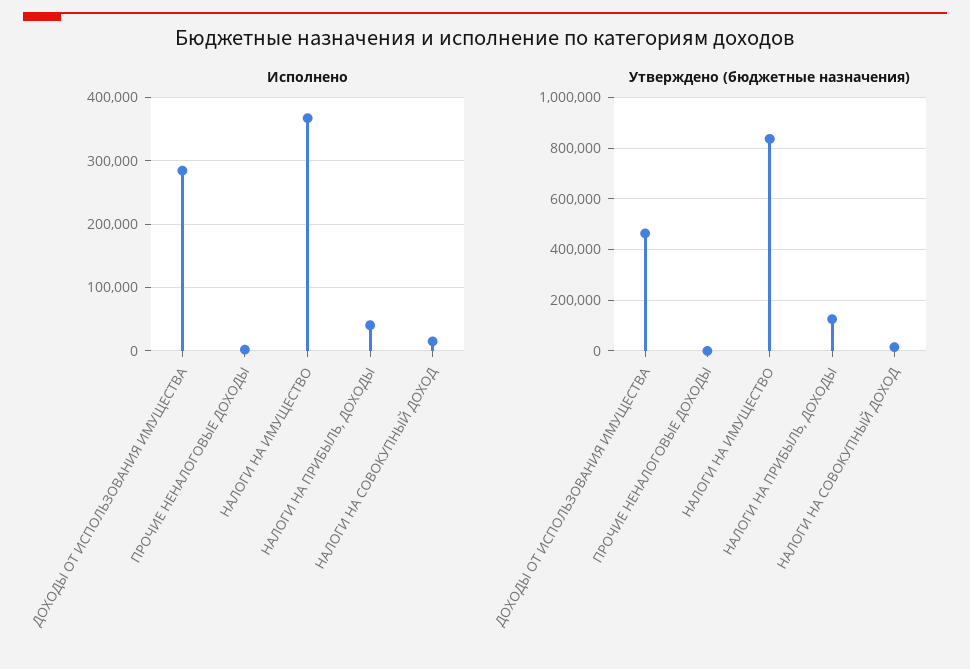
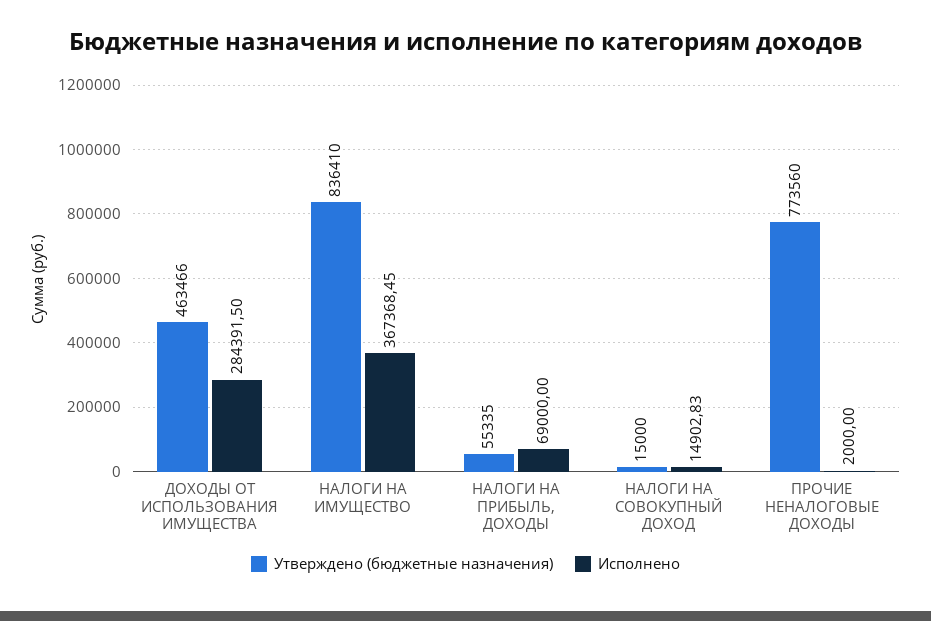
  {
    "Исполнено": {
      "ДОХОДЫ ОТ ИСПОЛЬЗОВАНИЯ ИМУЩЕСТВА": 284391.5,
      "ПРОЧИЕ НЕНАЛОГОВЫЕ ДОХОДЫ": 2000,
      "НАЛОГИ НА ИМУЩЕСТВО": 367368.45,
-     "НАЛОГИ НА ПРИБЫЛЬ, ДОХОДЫ": 40000,
+     "НАЛОГИ НА ПРИБЫЛЬ, ДОХОДЫ": 69000,
      "НАЛОГИ НА СОВОКУПНЫЙ ДОХОД": 14902.83
    },
    "Утверждено (бюджетные назначения)": {
      "ДОХОДЫ ОТ ИСПОЛЬЗОВАНИЯ ИМУЩЕСТВА": 463466,
-     "ПРОЧИЕ НЕНАЛОГОВЫЕ ДОХОДЫ": 0,
+     "ПРОЧИЕ НЕНАЛОГОВЫЕ ДОХОДЫ": 773560,
      "НАЛОГИ НА ИМУЩЕСТВО": 836410,
-     "НАЛОГИ НА ПРИБЫЛЬ, ДОХОДЫ": 125000,
+     "НАЛОГИ НА ПРИБЫЛЬ, ДОХОДЫ": 55335,
      "НАЛОГИ НА СОВОКУПНЫЙ ДОХОД": 15000
    }
  }

